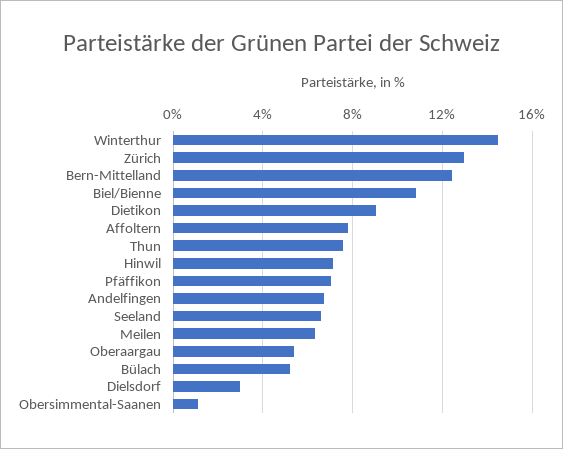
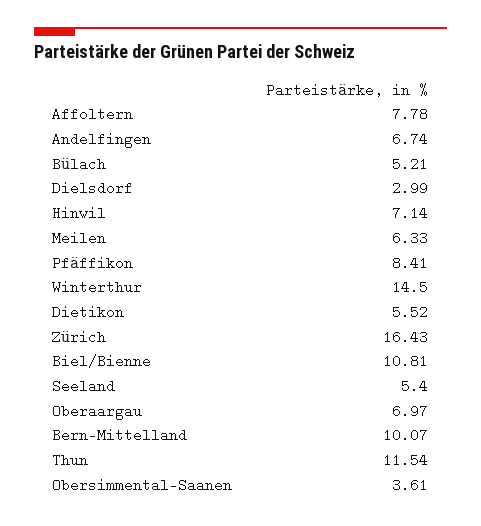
  {
    "Winterthur": 14.5,
-   "Zürich": 13,
+   "Zürich": 16.43,
-   "Bern-Mittelland": 12.5,
+   "Bern-Mittelland": 10.07,
    "Biel/Bienne": 10.81,
-   "Dietikon": 9,
+   "Dietikon": 5.52,
    "Affoltern": 7.78,
-   "Thun": 7.5,
+   "Thun": 11.54,
    "Hinwil": 7.14,
-   "Pfäffikon": 7,
+   "Pfäffikon": 8.41,
    "Andelfingen": 6.74,
-   "Seeland": 6.5,
+   "Seeland": 5.4,
    "Meilen": 6.33,
-   "Oberaargau": 5.5,
+   "Oberaargau": 6.97,
    "Bülach": 5.21,
    "Dielsdorf": 2.99,
-   "Obersimmental-Saanen": 1
+   "Obersimmental-Saanen": 3.61
  }

